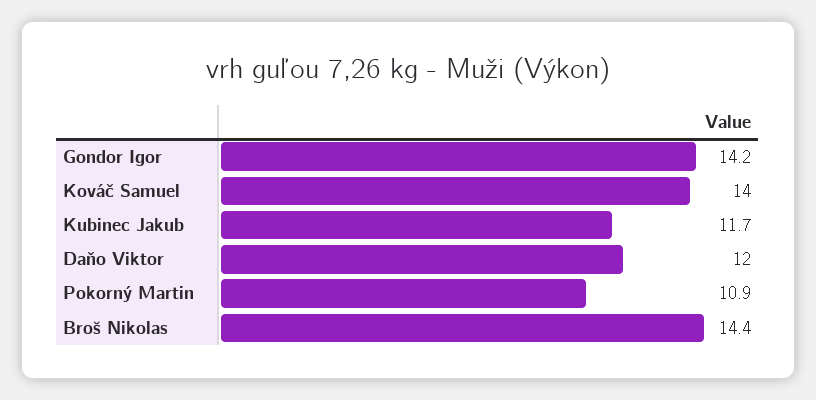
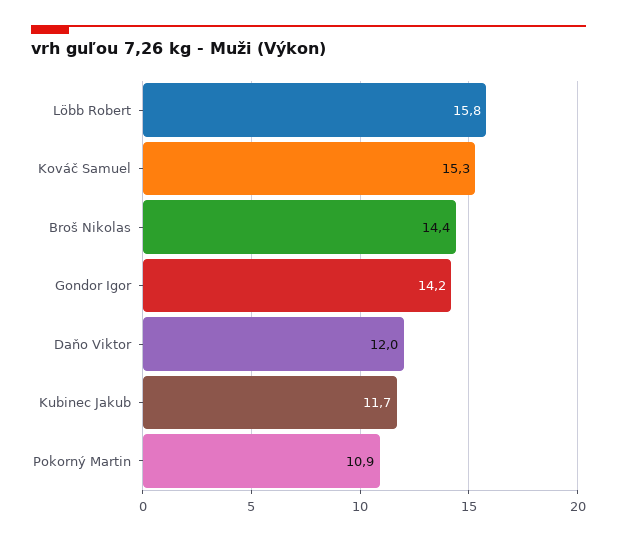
  {
    "Gondor Igor": 14.2,
-   "Kováč Samuel": 14,
+   "Kováč Samuel": 15.3,
    "Kubinec Jakub": 11.7,
    "Daňo Viktor": 12,
    "Pokorný Martin": 10.9,
-   "Broš Nikolas": 14.4
+   "Broš Nikolas": 14.4,
+   "Löbb Robert": 15.8
  }

